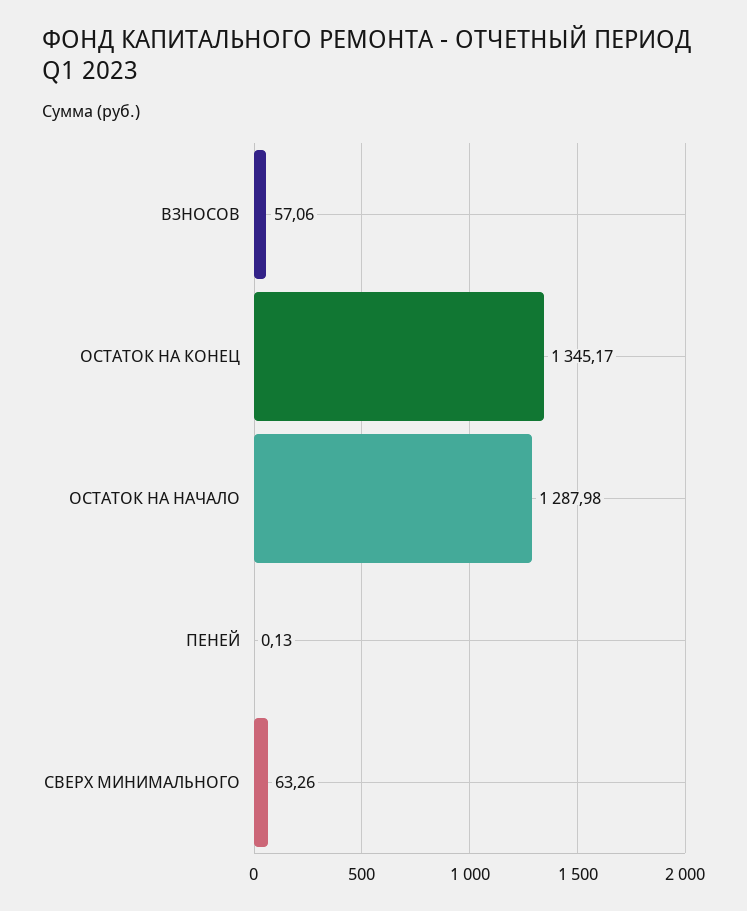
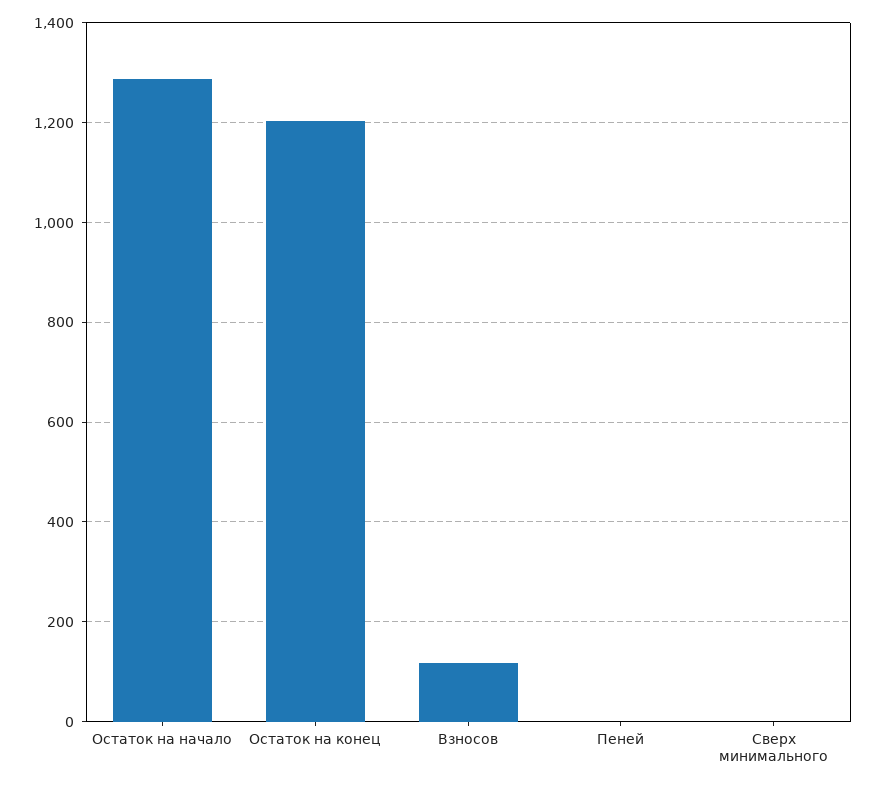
  {
-   "ВЗНОСОВ": 57.06,
+   "ВЗНОСОВ": 120,
-   "ОСТАТОК НА КОНЕЦ": 1345.17,
+   "ОСТАТОК НА КОНЕЦ": 1200,
    "ОСТАТОК НА НАЧАЛО": 1287.98,
    "ПЕНЕЙ": 0.13,
-   "СВЕРХ МИНИМАЛЬНОГО": 63.26
+   "СВЕРХ МИНИМАЛЬНОГО": 0
  }

